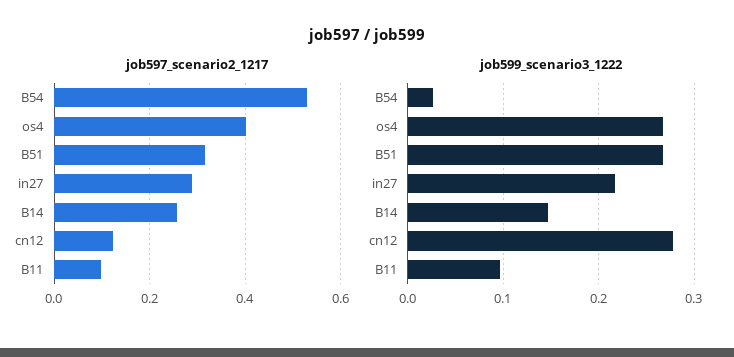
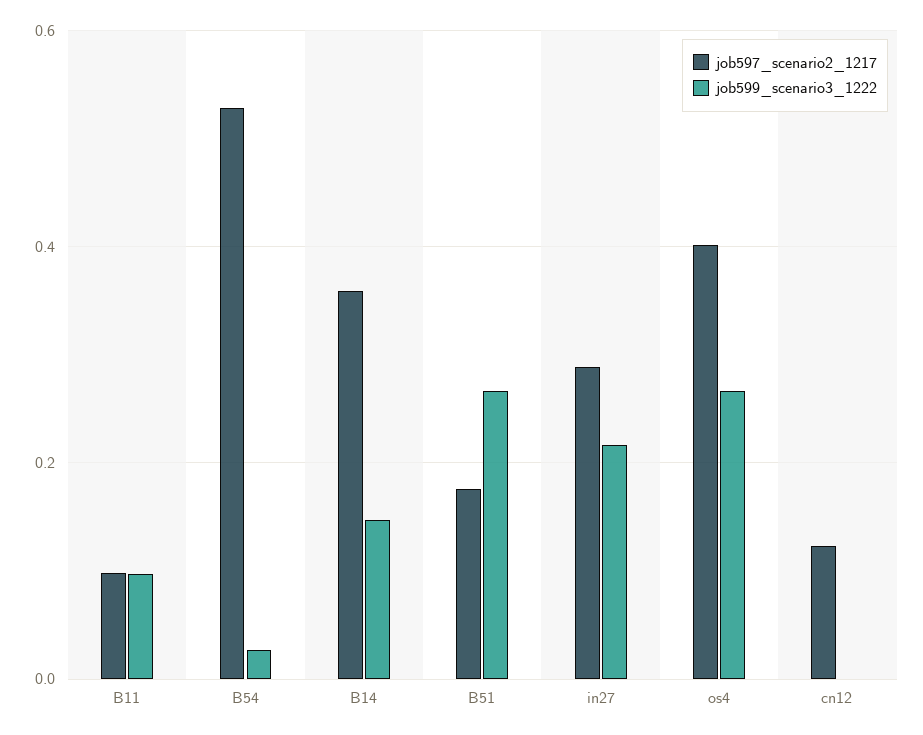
  {
    "job597_scenario2_1217": {
      "B54": 0.52,
      "os4": 0.4,
-     "B51": 0.32,
+     "B51": 0.18,
      "in27": 0.28,
-     "B14": 0.26,
+     "B14": 0.36,
      "cn12": 0.12,
      "B11": 0.1
    },
    "job599_scenario3_1222": {
      "B54": 0.03,
      "os4": 0.27,
      "B51": 0.27,
      "in27": 0.22,
      "B14": 0.15,
-     "cn12": 0.28,
+     "cn12": 0,
      "B11": 0.1
    }
  }

